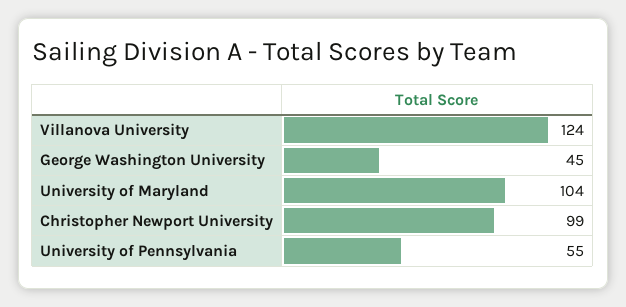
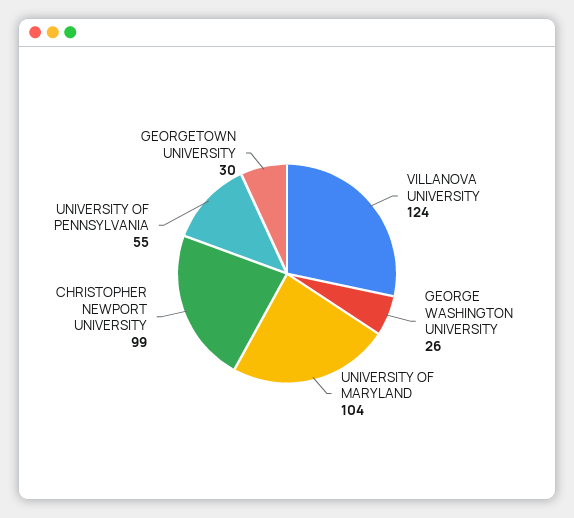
  {
    "Villanova University": 124,
-   "George Washington University": 45,
+   "George Washington University": 26,
    "University of Maryland": 104,
    "Christopher Newport University": 99,
-   "University of Pennsylvania": 55
+   "University of Pennsylvania": 55,
+   "GEORGETOWN UNIVERSITY": 30
  }

